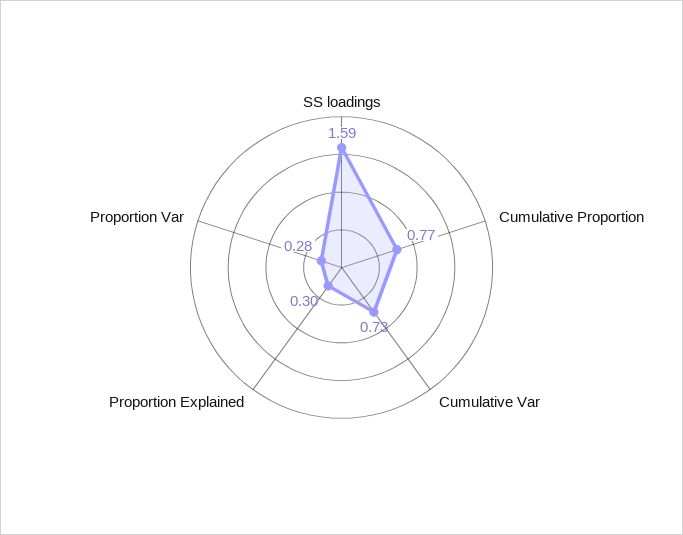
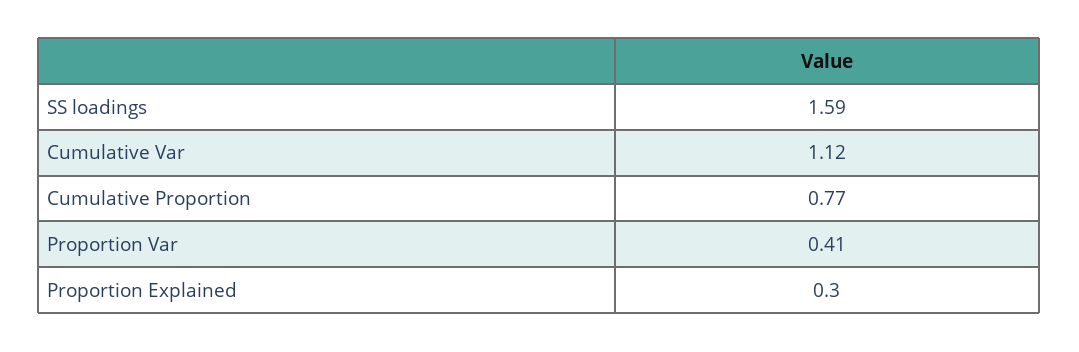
  {
    "SS loadings": 1.59,
    "Cumulative Proportion": 0.77,
-   "Cumulative Var": 0.73,
+   "Cumulative Var": 1.12,
    "Proportion Explained": 0.3,
-   "Proportion Var": 0.28
+   "Proportion Var": 0.41
  }

